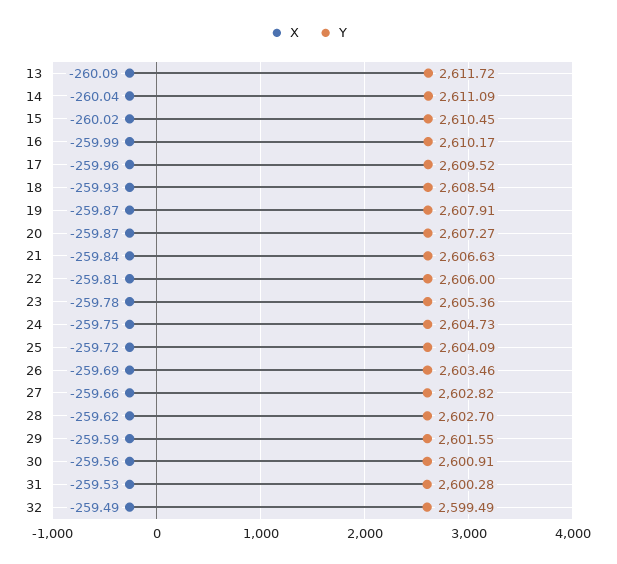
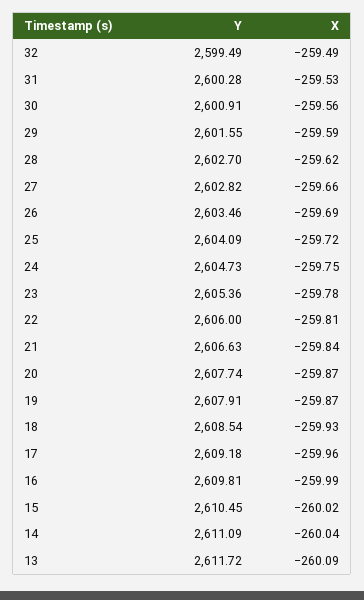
  {
    "X": {
      "13": -260.09,
      "14": -260.04,
      "15": -260.02,
      "16": -259.99,
      "17": -259.96,
      "18": -259.93,
      "19": -259.87,
      "20": -259.87,
      "21": -259.84,
      "22": -259.81,
      "23": -259.78,
      "24": -259.75,
      "25": -259.72,
      "26": -259.69,
      "27": -259.66,
      "28": -259.62,
      "29": -259.59,
      "30": -259.56,
      "31": -259.53,
      "32": -259.49
    },
    "Y": {
      "13": 2611.72,
      "14": 2611.09,
      "15": 2610.45,
-     "16": 2610.17,
+     "16": 2609.81,
-     "17": 2609.52,
+     "17": 2609.18,
      "18": 2608.54,
      "19": 2607.91,
-     "20": 2607.27,
+     "20": 2607.74,
      "21": 2606.63,
      "22": 2606,
      "23": 2605.36,
      "24": 2604.73,
      "25": 2604.09,
      "26": 2603.46,
      "27": 2602.82,
      "28": 2602.7,
      "29": 2601.55,
      "30": 2600.91,
      "31": 2600.28,
      "32": 2599.49
    }
  }

